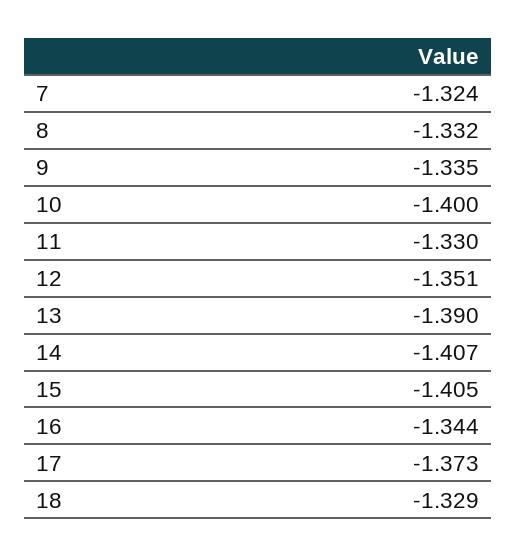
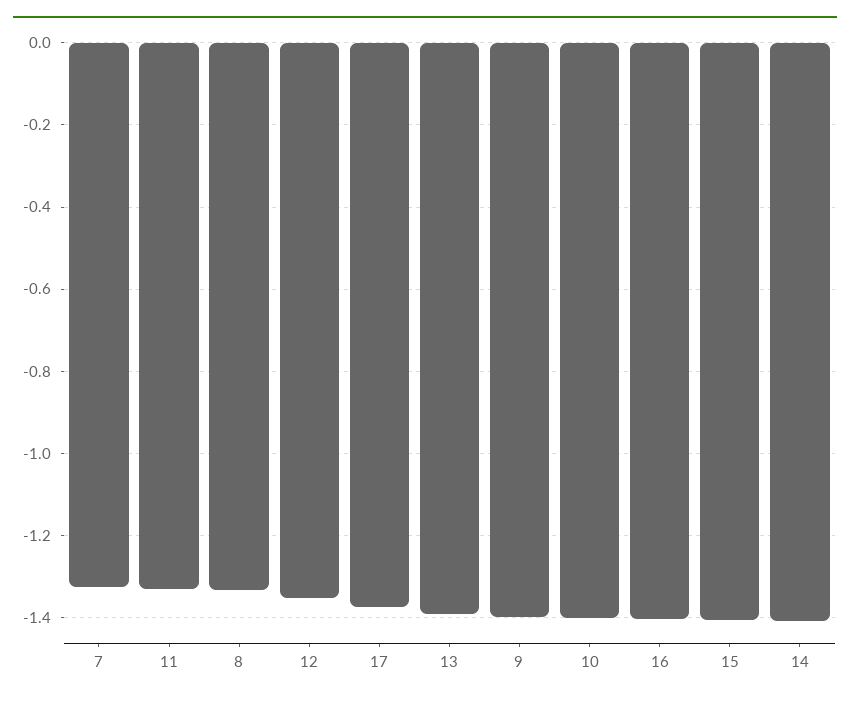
  {
    "7": -1.324,
    "8": -1.332,
-   "9": -1.335,
+   "9": -1.4,
    "10": -1.4,
    "11": -1.33,
    "12": -1.351,
    "13": -1.39,
    "14": -1.407,
    "15": -1.405,
-   "16": -1.344,
+   "16": -1.4,
-   "17": -1.373,
+   "17": -1.373
-   "18": -1.329
  }

